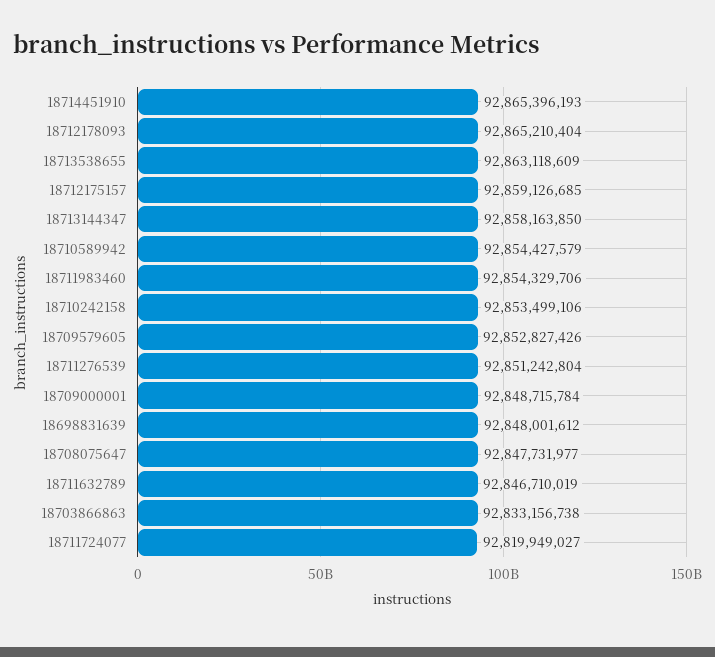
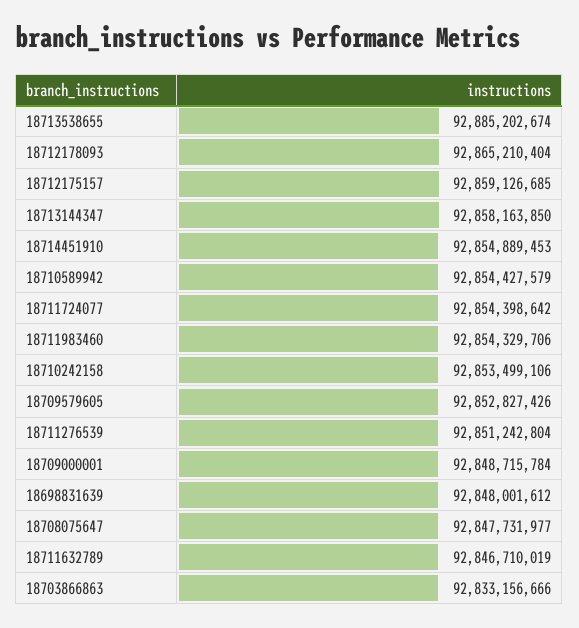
  {
-   "18714451910": 92865396193,
+   "18714451910": 92854889453,
    "18712178093": 92865210404,
-   "18713538655": 92863118609,
+   "18713538655": 92885202674,
    "18712175157": 92859126685,
    "18713144347": 92858163850,
    "18710589942": 92854427579,
    "18711983460": 92854329706,
    "18710242158": 92853499106,
    "18709579605": 92852827426,
    "18711276539": 92851242804,
    "18709000001": 92848715784,
    "18698831639": 92848001612,
    "18708075647": 92847731977,
    "18711632789": 92846710019,
-   "18703866863": 92833156738,
+   "18703866863": 92833156666,
-   "18711724077": 92819949027
+   "18711724077": 92854398642
  }

